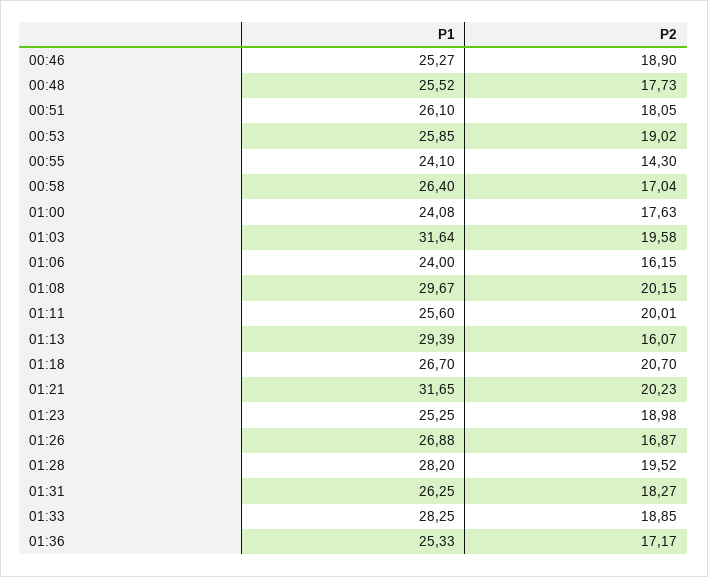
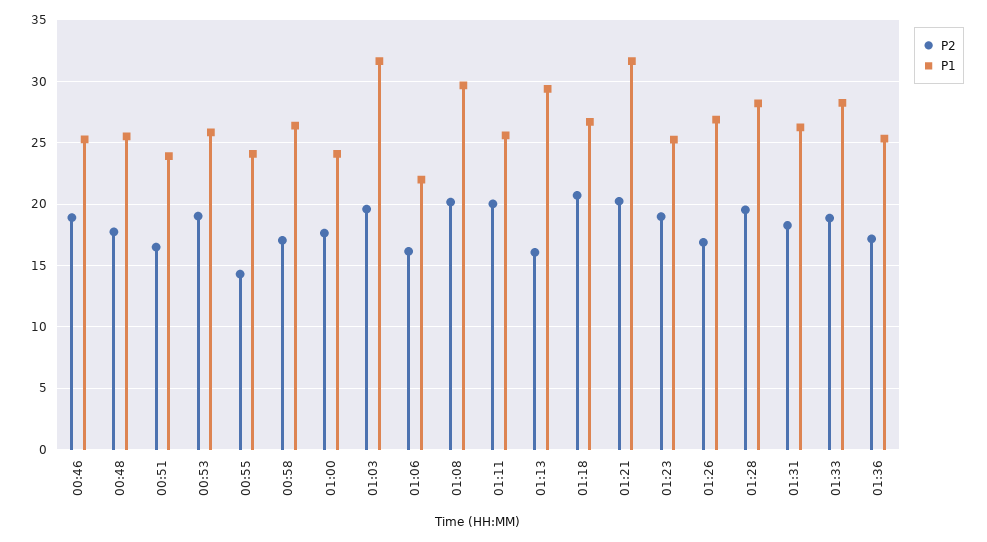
  {
    "P1": {
      "00:46": 25.27,
      "00:48": 25.52,
-     "00:51": 26.1,
+     "00:51": 24,
      "00:53": 25.85,
      "00:55": 24.1,
      "00:58": 26.4,
      "01:00": 24.08,
      "01:03": 31.64,
-     "01:06": 24,
+     "01:06": 22,
      "01:08": 29.67,
      "01:11": 25.6,
      "01:13": 29.39,
      "01:18": 26.7,
      "01:21": 31.65,
      "01:23": 25.25,
      "01:26": 26.88,
      "01:28": 28.2,
      "01:31": 26.25,
      "01:33": 28.25,
      "01:36": 25.33
    },
    "P2": {
      "00:46": 18.9,
      "00:48": 17.73,
-     "00:51": 18.05,
+     "00:51": 16.5,
      "00:53": 19.02,
      "00:55": 14.3,
      "00:58": 17.04,
      "01:00": 17.63,
      "01:03": 19.58,
      "01:06": 16.15,
      "01:08": 20.15,
      "01:11": 20.01,
      "01:13": 16.07,
      "01:18": 20.7,
      "01:21": 20.23,
      "01:23": 18.98,
      "01:26": 16.87,
      "01:28": 19.52,
      "01:31": 18.27,
      "01:33": 18.85,
      "01:36": 17.17
    }
  }

